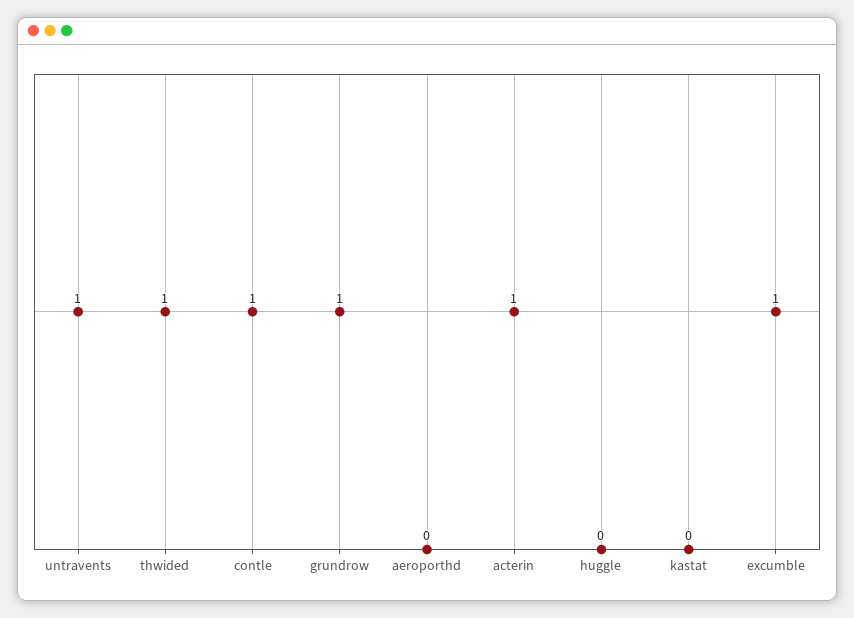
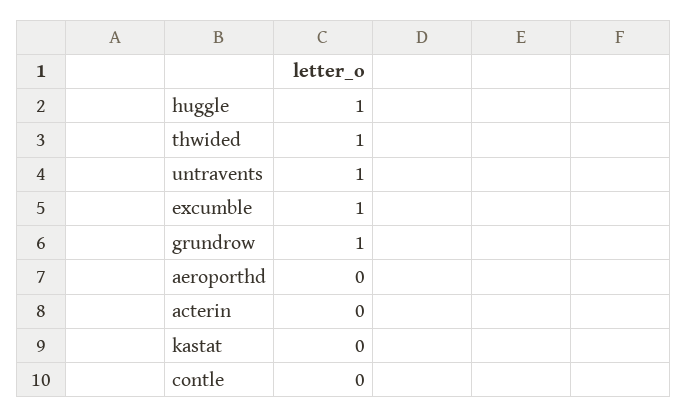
  {
    "untravents": 1,
    "thwided": 1,
-   "contle": 1,
+   "contle": 0,
    "grundrow": 1,
    "aeroporthd": 0,
-   "acterin": 1,
+   "acterin": 0,
-   "huggle": 0,
+   "huggle": 1,
    "kastat": 0,
    "excumble": 1
  }

